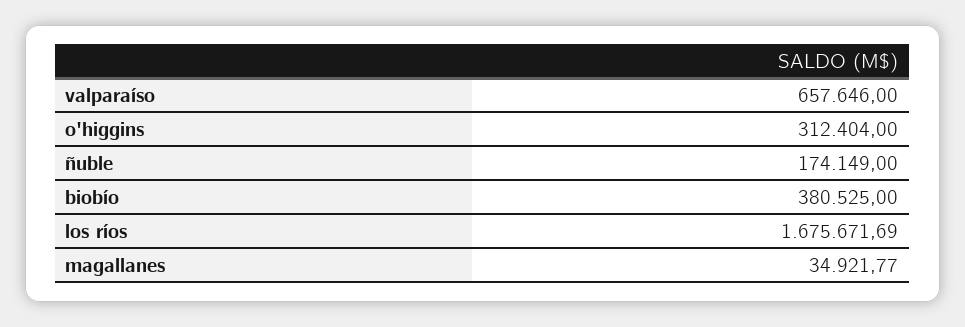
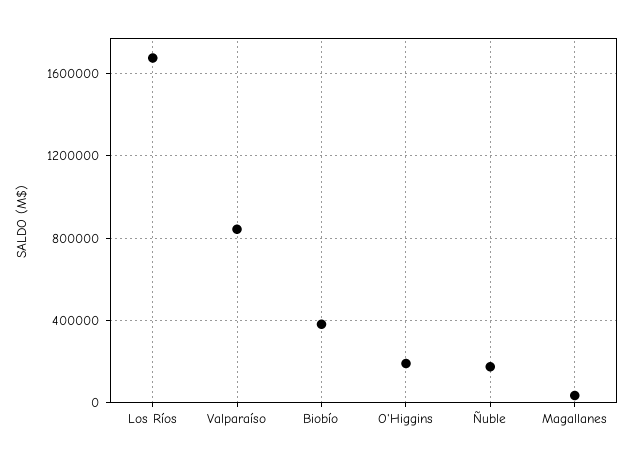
  {
-   "valparaíso": 657646,
+   "valparaíso": 850000,
-   "o'higgins": 312404,
+   "o'higgins": 200000,
    "ñuble": 174149,
    "biobío": 380525,
    "los ríos": 1675671.69,
    "magallanes": 34921.77
  }

